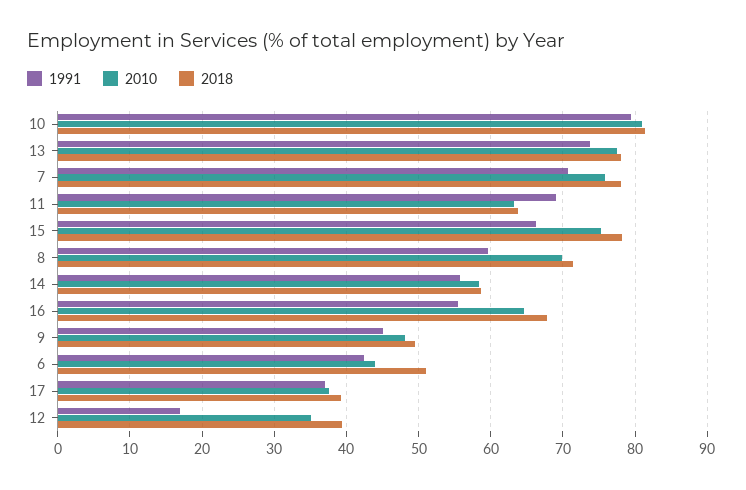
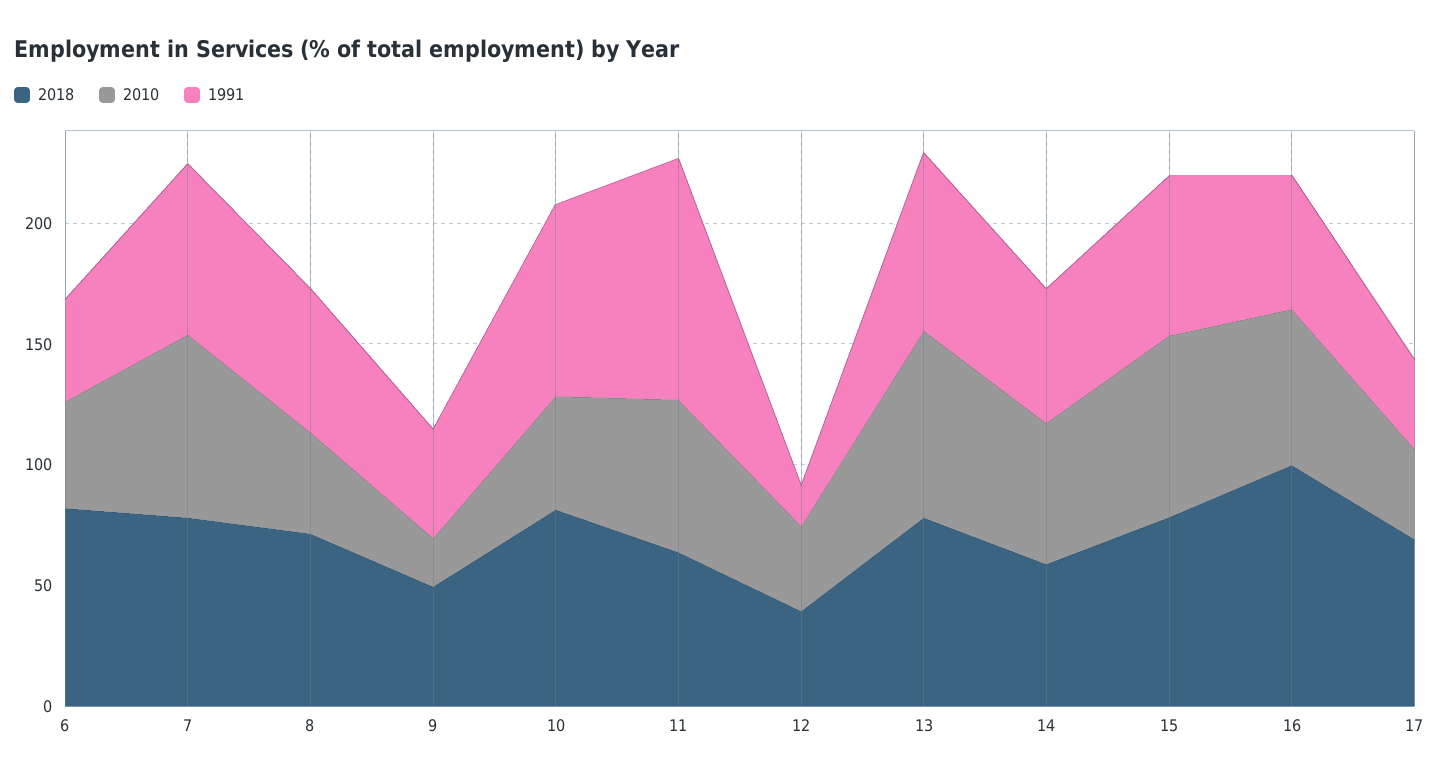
  {
    "1991": {
      "10": 79,
      "13": 74,
      "7": 71,
-     "11": 69,
+     "11": 100,
      "15": 66,
      "8": 60,
      "14": 56,
      "16": 55,
      "9": 45,
      "6": 43,
      "17": 37,
      "12": 17
    },
    "2010": {
-     "10": 81,
+     "10": 50,
      "13": 78,
      "7": 76,
      "11": 63,
      "15": 75,
-     "8": 70,
+     "8": 40,
      "14": 58,
      "16": 65,
-     "9": 48,
+     "9": 20,
      "6": 44,
      "17": 38,
      "12": 35
    },
    "2018": {
      "10": 81,
      "13": 78,
      "7": 78,
      "11": 64,
      "15": 78,
      "8": 71,
      "14": 59,
-     "16": 68,
+     "16": 100,
      "9": 50,
-     "6": 51,
+     "6": 80,
-     "17": 39,
+     "17": 70,
      "12": 39
    }
  }

